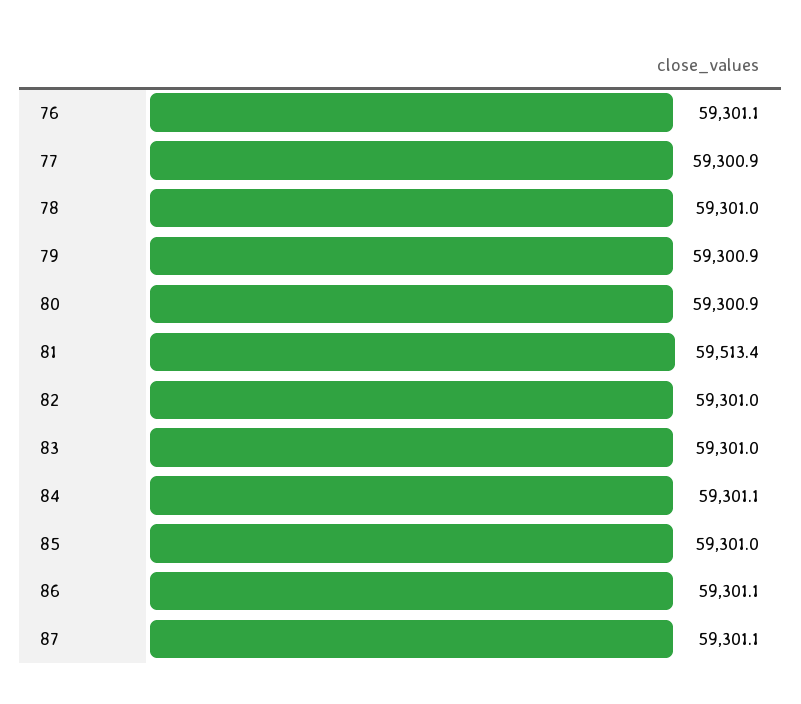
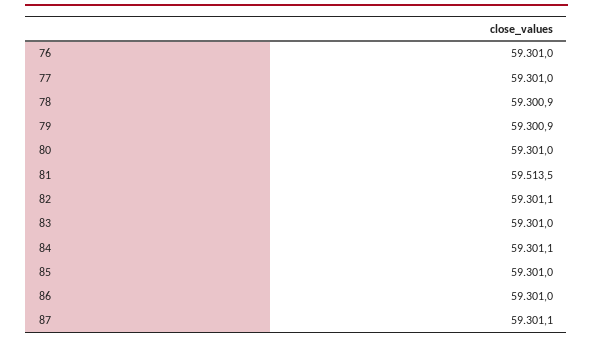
  {
-   "76": 59301.1,
+   "76": 59301,
-   "77": 59300.9,
+   "77": 59301,
-   "78": 59301,
+   "78": 59300.9,
    "79": 59300.9,
-   "80": 59300.9,
+   "80": 59301,
-   "81": 59513.4,
+   "81": 59513.5,
-   "82": 59301,
+   "82": 59301.1,
    "83": 59301,
    "84": 59301.1,
    "85": 59301,
-   "86": 59301.1,
+   "86": 59301,
    "87": 59301.1
  }

